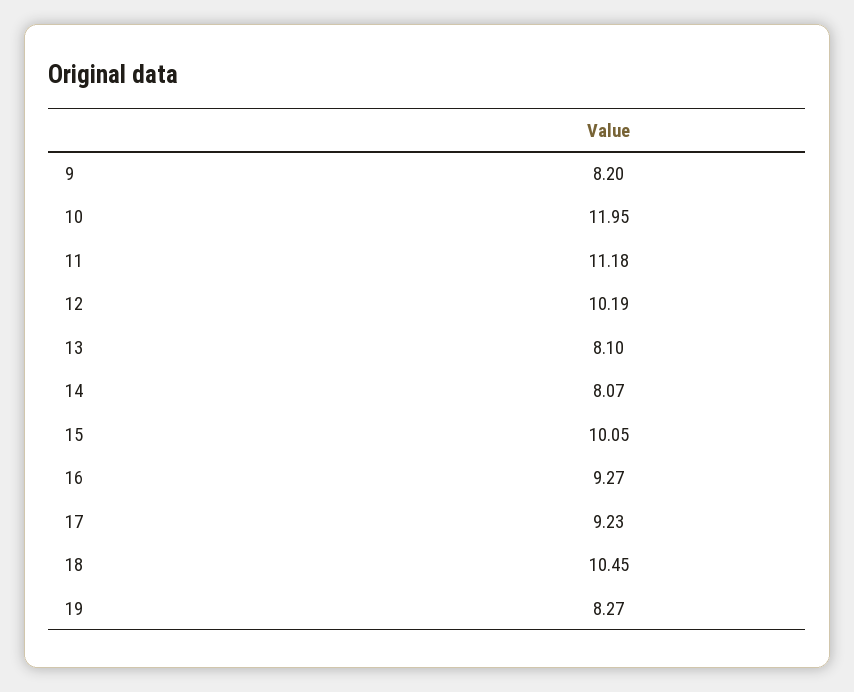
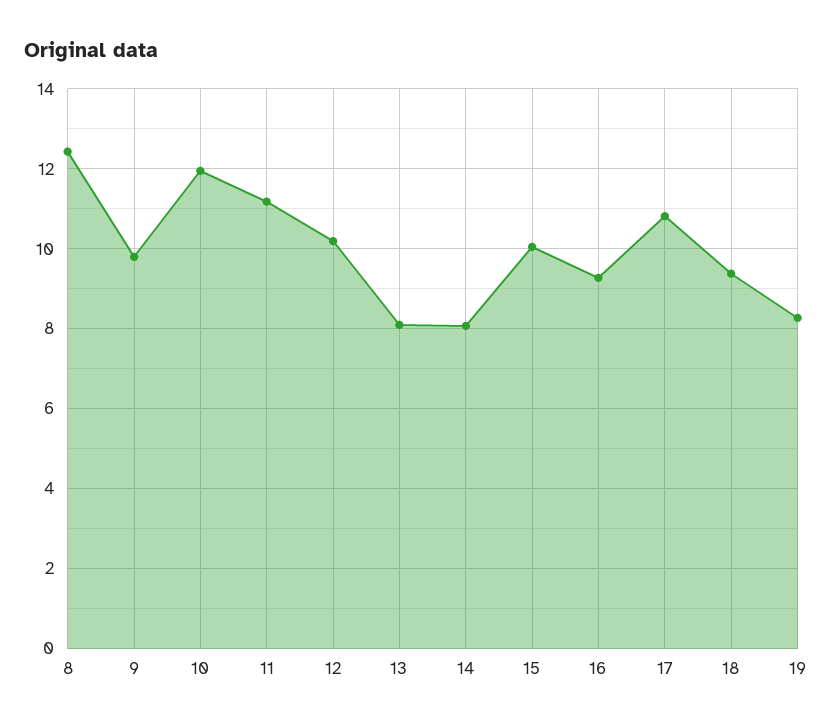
  {
-   "9": 8.2,
+   "9": 9.8,
    "10": 11.95,
    "11": 11.18,
    "12": 10.19,
    "13": 8.1,
    "14": 8.07,
    "15": 10.05,
    "16": 9.27,
-   "17": 9.23,
+   "17": 10.8,
-   "18": 10.45,
+   "18": 9.4,
-   "19": 8.27
+   "19": 8.27,
+   "8": 12.4
  }

